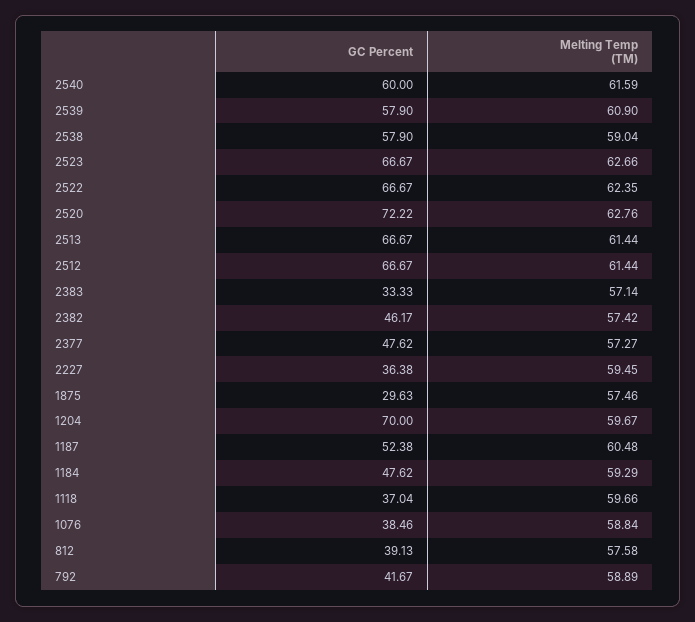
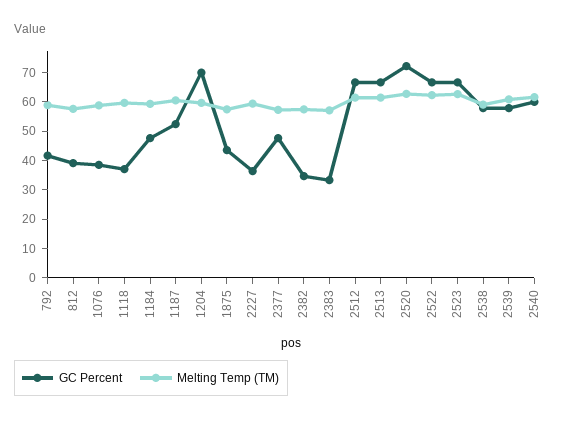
  {
    "GC Percent": {
      "2540": 60,
      "2539": 57.9,
      "2538": 57.9,
      "2523": 66.67,
      "2522": 66.67,
      "2520": 72.22,
      "2513": 66.67,
      "2512": 66.67,
      "2383": 33.33,
-     "2382": 46.17,
+     "2382": 35,
      "2377": 47.62,
      "2227": 36.38,
-     "1875": 29.63,
+     "1875": 45,
      "1204": 70,
      "1187": 52.38,
      "1184": 47.62,
      "1118": 37.04,
      "1076": 38.46,
      "812": 39.13,
      "792": 41.67
    },
    "Melting Temp (TM)": {
      "2540": 61.59,
      "2539": 60.9,
      "2538": 59.04,
      "2523": 62.66,
      "2522": 62.35,
      "2520": 62.76,
      "2513": 61.44,
      "2512": 61.44,
      "2383": 57.14,
      "2382": 57.42,
      "2377": 57.27,
      "2227": 59.45,
      "1875": 57.46,
      "1204": 59.67,
      "1187": 60.48,
      "1184": 59.29,
      "1118": 59.66,
      "1076": 58.84,
      "812": 57.58,
      "792": 58.89
    }
  }

